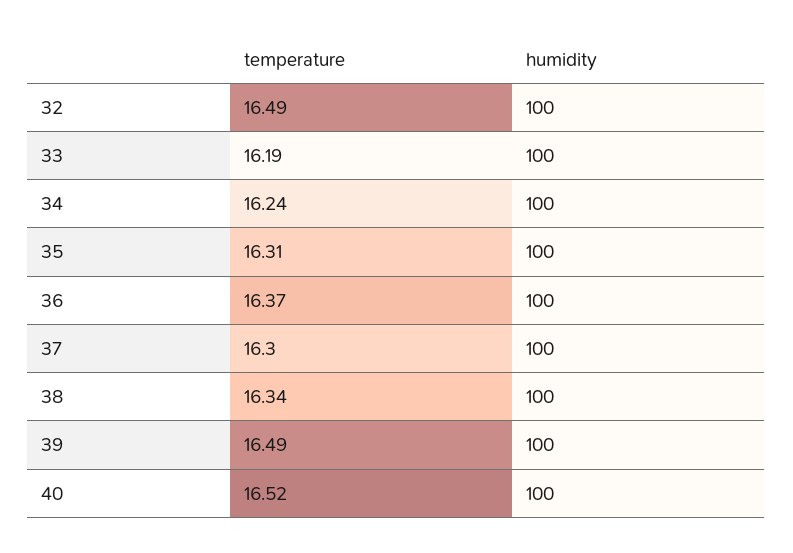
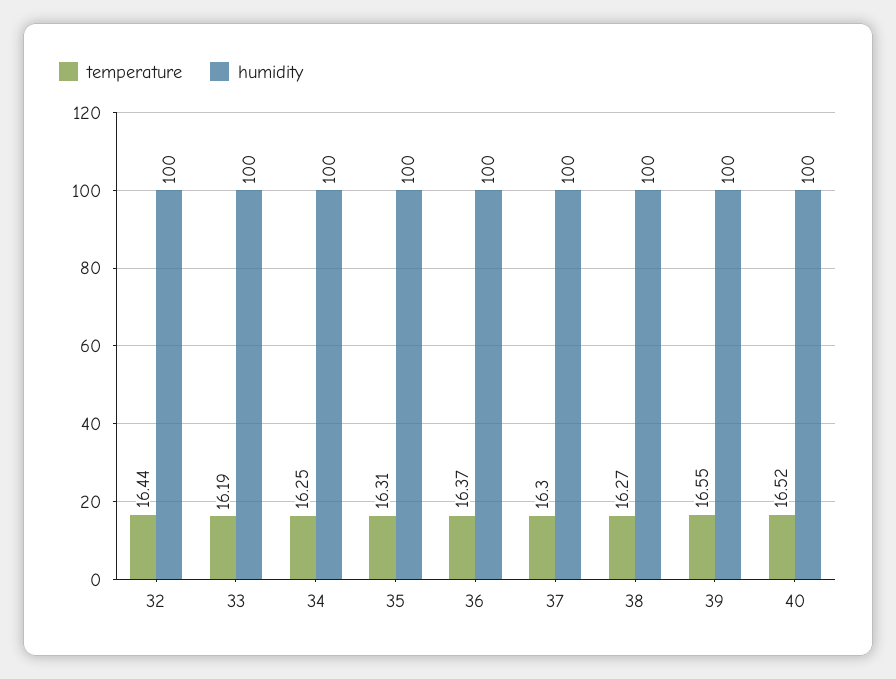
  {
    "temperature": {
-     "32": 16.49,
+     "32": 16.44,
      "33": 16.19,
-     "34": 16.24,
+     "34": 16.25,
      "35": 16.31,
      "36": 16.37,
      "37": 16.3,
-     "38": 16.34,
+     "38": 16.27,
-     "39": 16.49,
+     "39": 16.55,
      "40": 16.52
    },
    "humidity": {
      "32": 100,
      "33": 100,
      "34": 100,
      "35": 100,
      "36": 100,
      "37": 100,
      "38": 100,
      "39": 100,
      "40": 100
    }
  }

